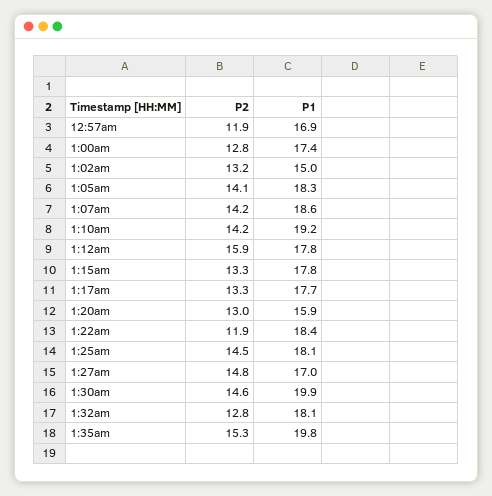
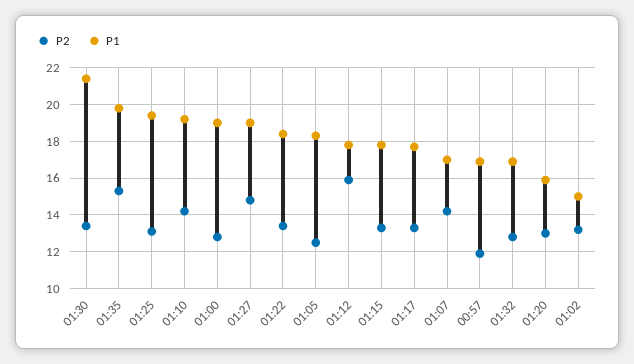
  {
    "P2": {
      "12:57am": 11.9,
      "1:00am": 12.8,
      "1:02am": 13.2,
-     "1:05am": 14.1,
+     "1:05am": 12.5,
      "1:07am": 14.2,
      "1:10am": 14.2,
      "1:12am": 15.9,
      "1:15am": 13.3,
      "1:17am": 13.3,
      "1:20am": 13,
-     "1:22am": 11.9,
+     "1:22am": 13.5,
-     "1:25am": 14.5,
+     "1:25am": 13,
      "1:27am": 14.8,
-     "1:30am": 14.6,
+     "1:30am": 13.5,
      "1:32am": 12.8,
      "1:35am": 15.3
    },
    "P1": {
      "12:57am": 16.9,
-     "1:00am": 17.4,
+     "1:00am": 19,
      "1:02am": 15,
      "1:05am": 18.3,
-     "1:07am": 18.6,
+     "1:07am": 17,
      "1:10am": 19.2,
      "1:12am": 17.8,
      "1:15am": 17.8,
      "1:17am": 17.7,
      "1:20am": 15.9,
      "1:22am": 18.4,
-     "1:25am": 18.1,
+     "1:25am": 19.5,
-     "1:27am": 17,
+     "1:27am": 19,
-     "1:30am": 19.9,
+     "1:30am": 21.5,
-     "1:32am": 18.1,
+     "1:32am": 17,
      "1:35am": 19.8
    }
  }

